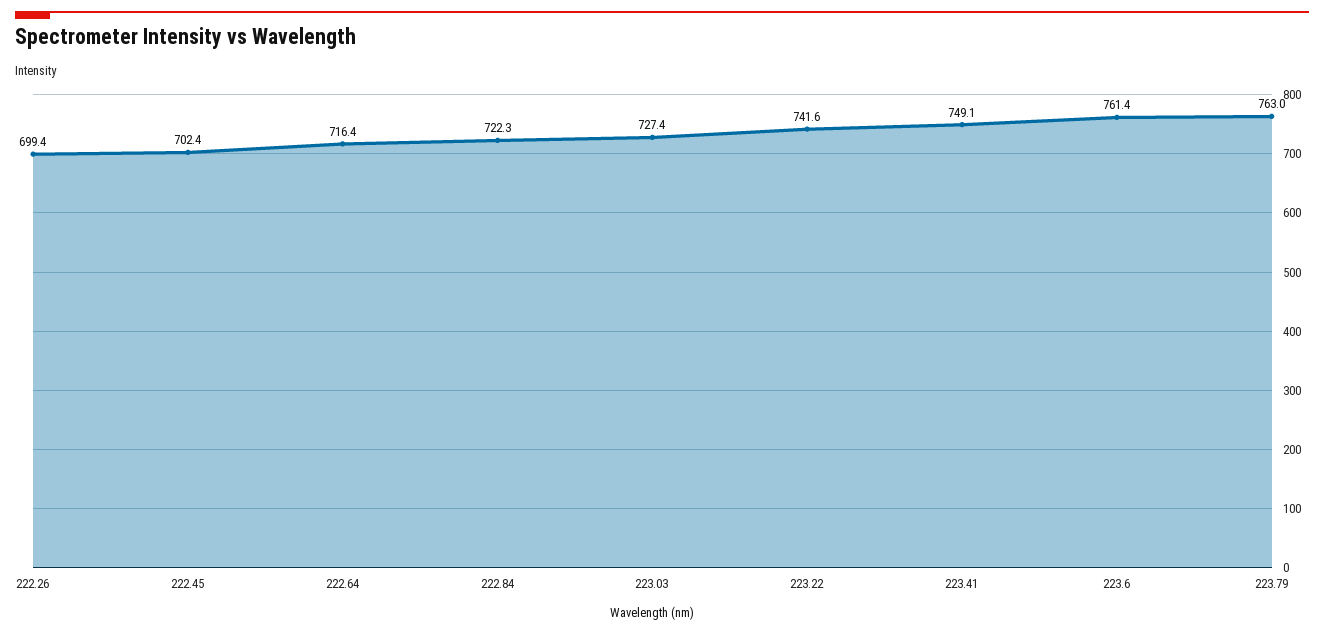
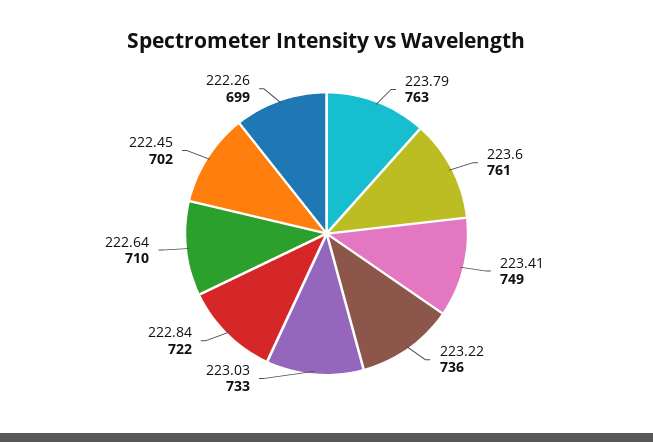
  {
    "222.26": 699.4,
    "222.45": 702.4,
-   "222.64": 716.4,
+   "222.64": 710,
    "222.84": 722.3,
-   "223.03": 727.4,
+   "223.03": 733,
-   "223.22": 741.6,
+   "223.22": 736,
    "223.41": 749.1,
    "223.6": 761.4,
    "223.79": 763
  }

